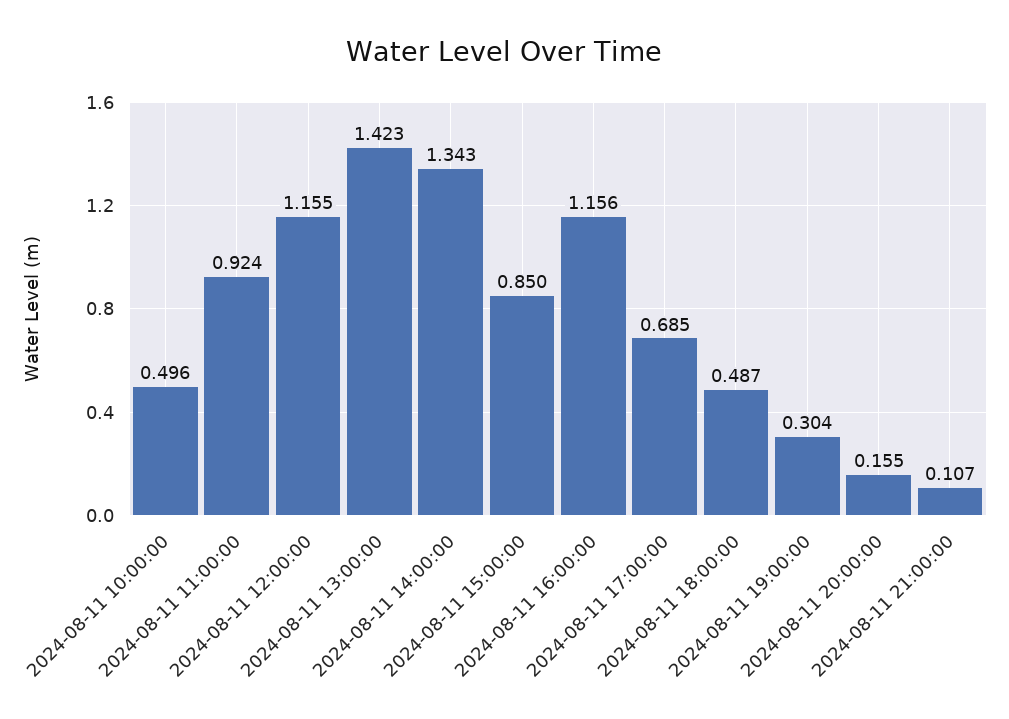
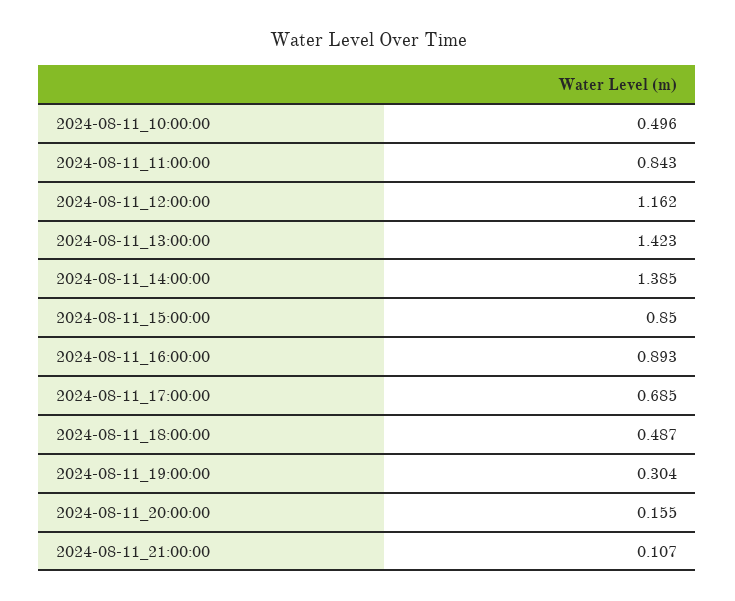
  {
    "2024-08-11 10:00:00": 0.496,
-   "2024-08-11 11:00:00": 0.924,
+   "2024-08-11 11:00:00": 0.843,
-   "2024-08-11 12:00:00": 1.155,
+   "2024-08-11 12:00:00": 1.162,
    "2024-08-11 13:00:00": 1.423,
-   "2024-08-11 14:00:00": 1.343,
+   "2024-08-11 14:00:00": 1.385,
    "2024-08-11 15:00:00": 0.85,
-   "2024-08-11 16:00:00": 1.156,
+   "2024-08-11 16:00:00": 0.893,
    "2024-08-11 17:00:00": 0.685,
    "2024-08-11 18:00:00": 0.487,
    "2024-08-11 19:00:00": 0.304,
    "2024-08-11 20:00:00": 0.155,
    "2024-08-11 21:00:00": 0.107
  }

